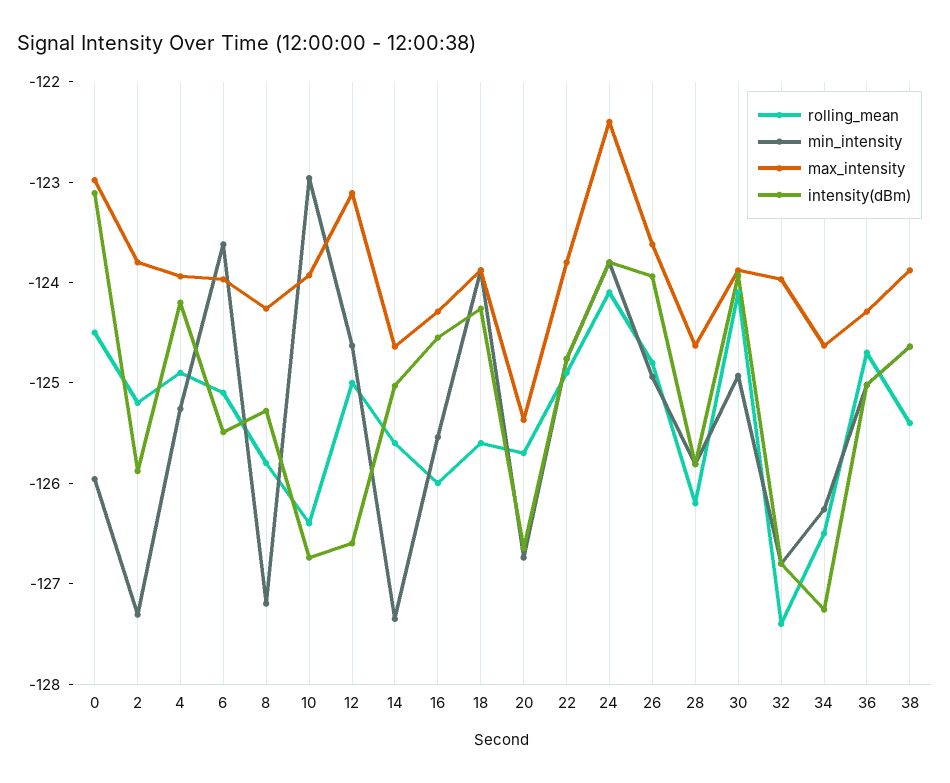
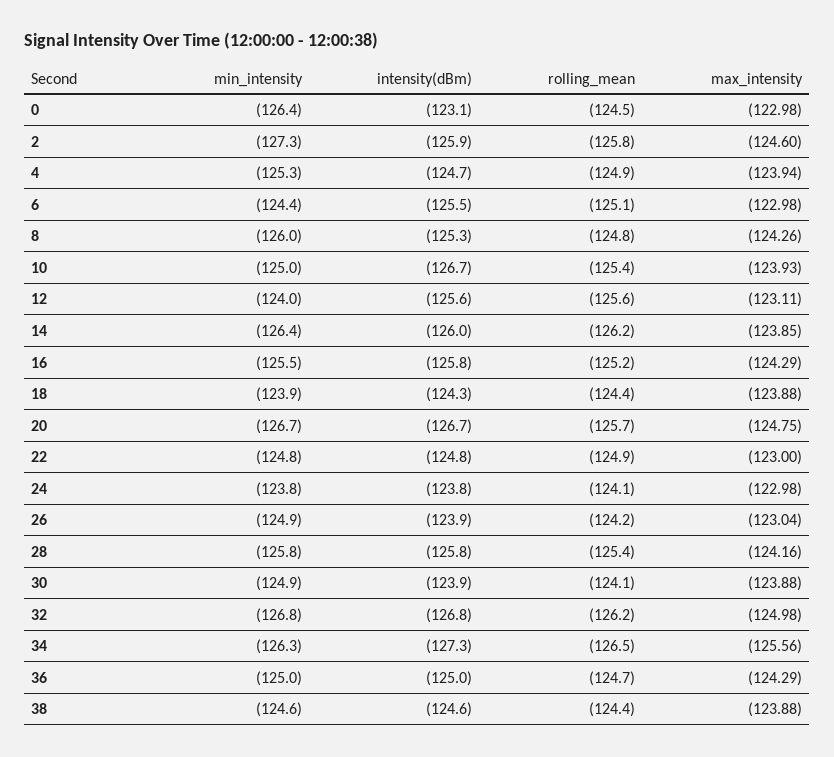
  {
    "rolling_mean": {
      "0": -124.5,
-     "2": -125.2,
+     "2": -125.8,
      "4": -124.9,
      "6": -125.1,
-     "8": -125.8,
+     "8": -124.8,
-     "10": -126.4,
+     "10": -125.4,
-     "12": -125,
+     "12": -125.6,
-     "14": -125.6,
+     "14": -126.2,
-     "16": -126,
+     "16": -125.2,
-     "18": -125.6,
+     "18": -124.4,
      "20": -125.7,
      "22": -124.9,
      "24": -124.1,
-     "26": -124.8,
+     "26": -124.2,
-     "28": -126.2,
+     "28": -125.4,
      "30": -124.1,
-     "32": -127.4,
+     "32": -126.2,
      "34": -126.5,
      "36": -124.7,
-     "38": -125.4
+     "38": -124.4
    },
    "min_intensity": {
-     "0": -126,
+     "0": -126.4,
      "2": -127.3,
      "4": -125.3,
-     "6": -123.6,
+     "6": -124.4,
-     "8": -127.2,
+     "8": -126,
-     "10": -123,
+     "10": -125,
-     "12": -124.6,
+     "12": -124,
-     "14": -127.4,
+     "14": -126.4,
      "16": -125.5,
      "18": -123.9,
      "20": -126.7,
      "22": -124.8,
      "24": -123.8,
      "26": -124.9,
      "28": -125.8,
      "30": -124.9,
      "32": -126.8,
      "34": -126.3,
      "36": -125,
      "38": -124.6
    },
    "max_intensity": {
      "0": -122.98,
-     "2": -123.8,
+     "2": -124.6,
      "4": -123.94,
-     "6": -124,
+     "6": -122.98,
      "8": -124.26,
      "10": -123.93,
      "12": -123.11,
-     "14": -124.6,
+     "14": -123.85,
      "16": -124.29,
      "18": -123.88,
-     "20": -125.4,
+     "20": -124.75,
-     "22": -123.8,
+     "22": -123,
-     "24": -122.4,
+     "24": -122.98,
-     "26": -123.6,
+     "26": -123.04,
-     "28": -124.6,
+     "28": -124.16,
      "30": -123.88,
-     "32": -124,
+     "32": -124.98,
-     "34": -124.6,
+     "34": -125.56,
      "36": -124.29,
      "38": -123.88
    },
    "intensity(dBm)": {
      "0": -123.1,
      "2": -125.9,
-     "4": -124.2,
+     "4": -124.7,
      "6": -125.5,
      "8": -125.3,
      "10": -126.7,
-     "12": -126.6,
+     "12": -125.6,
-     "14": -125,
+     "14": -126,
-     "16": -124.6,
+     "16": -125.8,
      "18": -124.3,
      "20": -126.7,
      "22": -124.8,
      "24": -123.8,
      "26": -123.9,
      "28": -125.8,
      "30": -123.9,
      "32": -126.8,
      "34": -127.3,
      "36": -125,
      "38": -124.6
    }
  }

